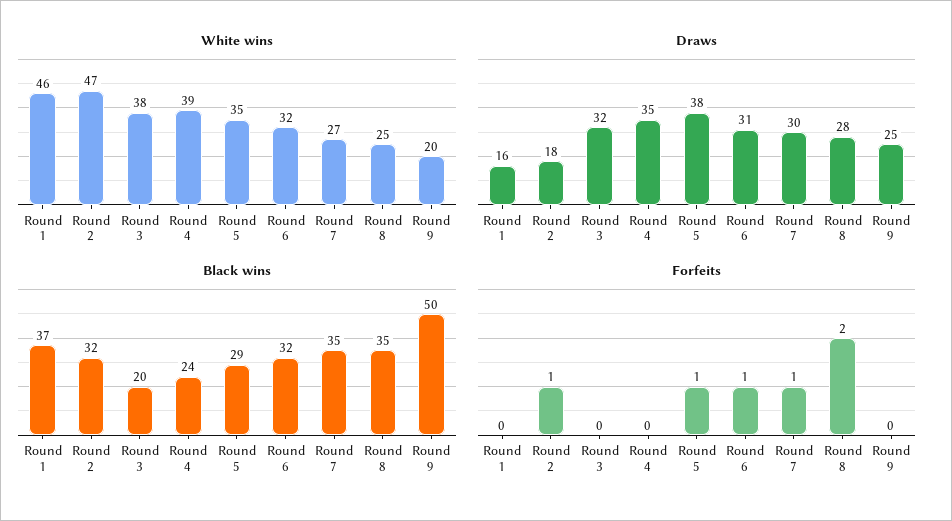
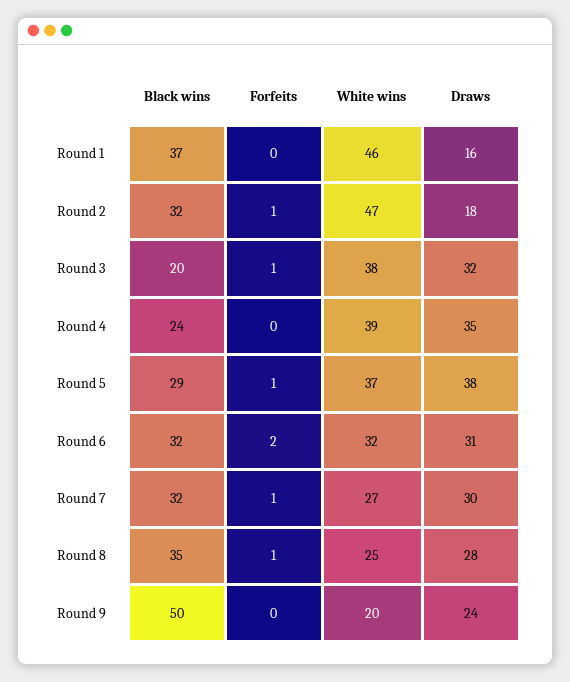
  {
    "White wins": {
      "Round 1": 46,
      "Round 2": 47,
      "Round 3": 38,
      "Round 4": 39,
-     "Round 5": 35,
+     "Round 5": 37,
      "Round 6": 32,
      "Round 7": 27,
      "Round 8": 25,
      "Round 9": 20
    },
    "Draws": {
      "Round 1": 16,
      "Round 2": 18,
      "Round 3": 32,
      "Round 4": 35,
      "Round 5": 38,
      "Round 6": 31,
      "Round 7": 30,
      "Round 8": 28,
-     "Round 9": 25
+     "Round 9": 24
    },
    "Black wins": {
      "Round 1": 37,
      "Round 2": 32,
      "Round 3": 20,
      "Round 4": 24,
      "Round 5": 29,
      "Round 6": 32,
-     "Round 7": 35,
+     "Round 7": 32,
      "Round 8": 35,
      "Round 9": 50
    },
    "Forfeits": {
      "Round 1": 0,
      "Round 2": 1,
-     "Round 3": 0,
+     "Round 3": 1,
      "Round 4": 0,
      "Round 5": 1,
-     "Round 6": 1,
+     "Round 6": 2,
      "Round 7": 1,
-     "Round 8": 2,
+     "Round 8": 1,
      "Round 9": 0
    }
  }

